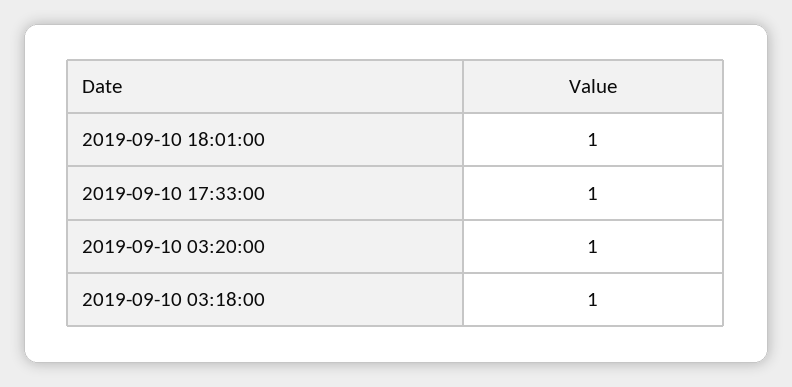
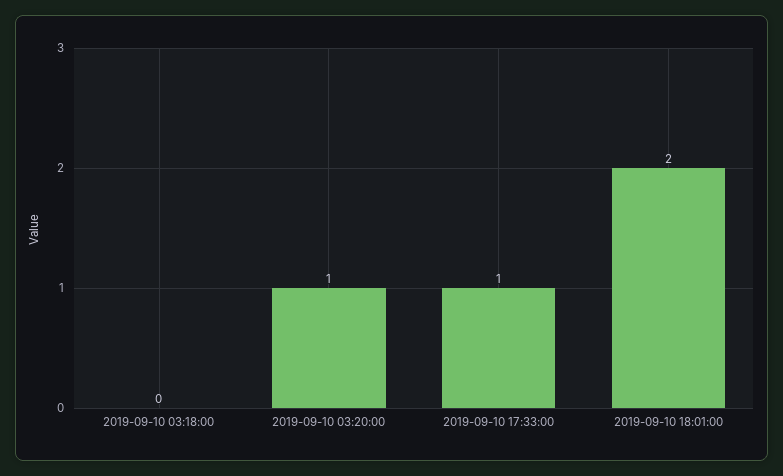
  {
-   "2019-09-10 18:01:00": 1,
+   "2019-09-10 18:01:00": 2,
    "2019-09-10 17:33:00": 1,
    "2019-09-10 03:20:00": 1,
-   "2019-09-10 03:18:00": 1
+   "2019-09-10 03:18:00": 0
  }

